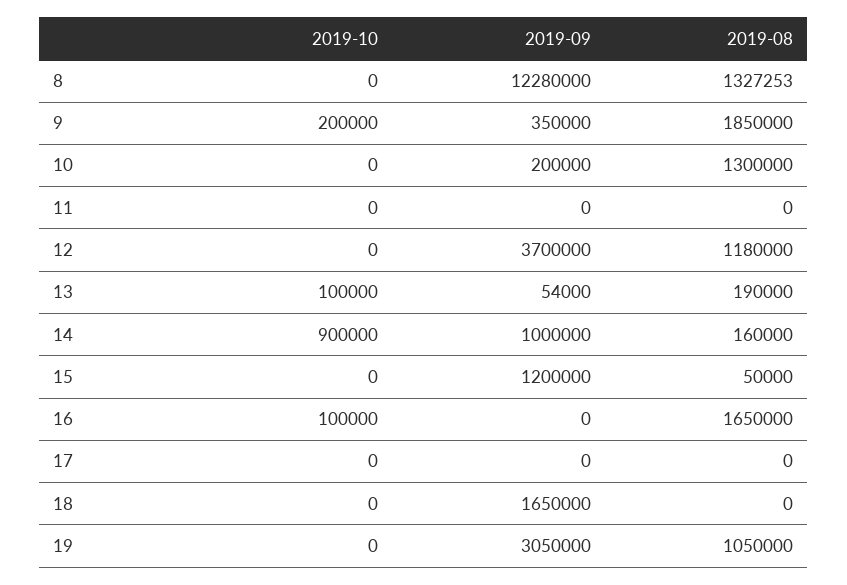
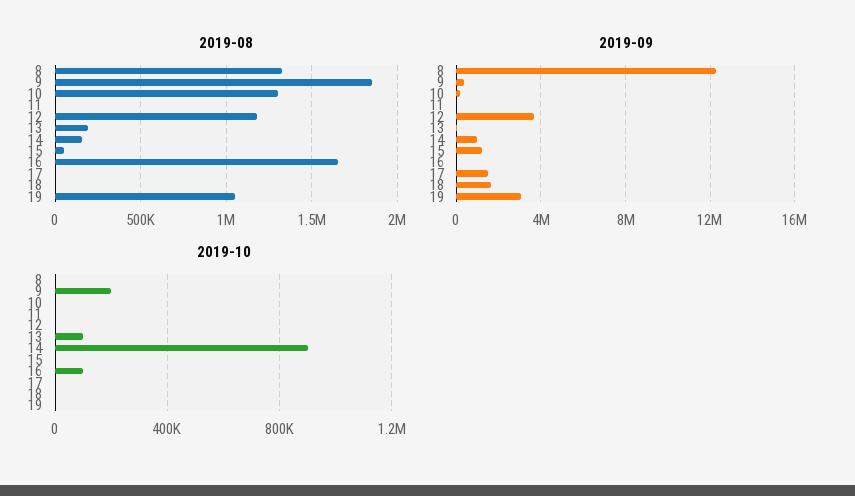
  {
    "2019-10": {
      "8": 0,
      "9": 200000,
      "10": 0,
      "11": 0,
      "12": 0,
      "13": 100000,
      "14": 900000,
      "15": 0,
      "16": 100000,
      "17": 0,
      "18": 0,
      "19": 0
    },
    "2019-09": {
      "8": 12280000,
      "9": 350000,
      "10": 200000,
      "11": 0,
      "12": 3700000,
      "13": 54000,
      "14": 1000000,
      "15": 1200000,
      "16": 0,
-     "17": 0,
+     "17": 1500000,
      "18": 1650000,
      "19": 3050000
    },
    "2019-08": {
      "8": 1327253,
      "9": 1850000,
      "10": 1300000,
      "11": 0,
      "12": 1180000,
      "13": 190000,
      "14": 160000,
      "15": 50000,
      "16": 1650000,
      "17": 0,
      "18": 0,
      "19": 1050000
    }
  }

